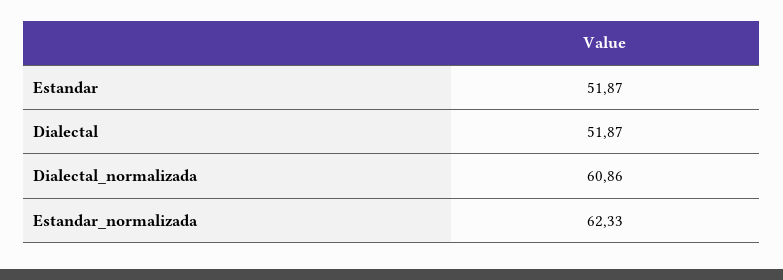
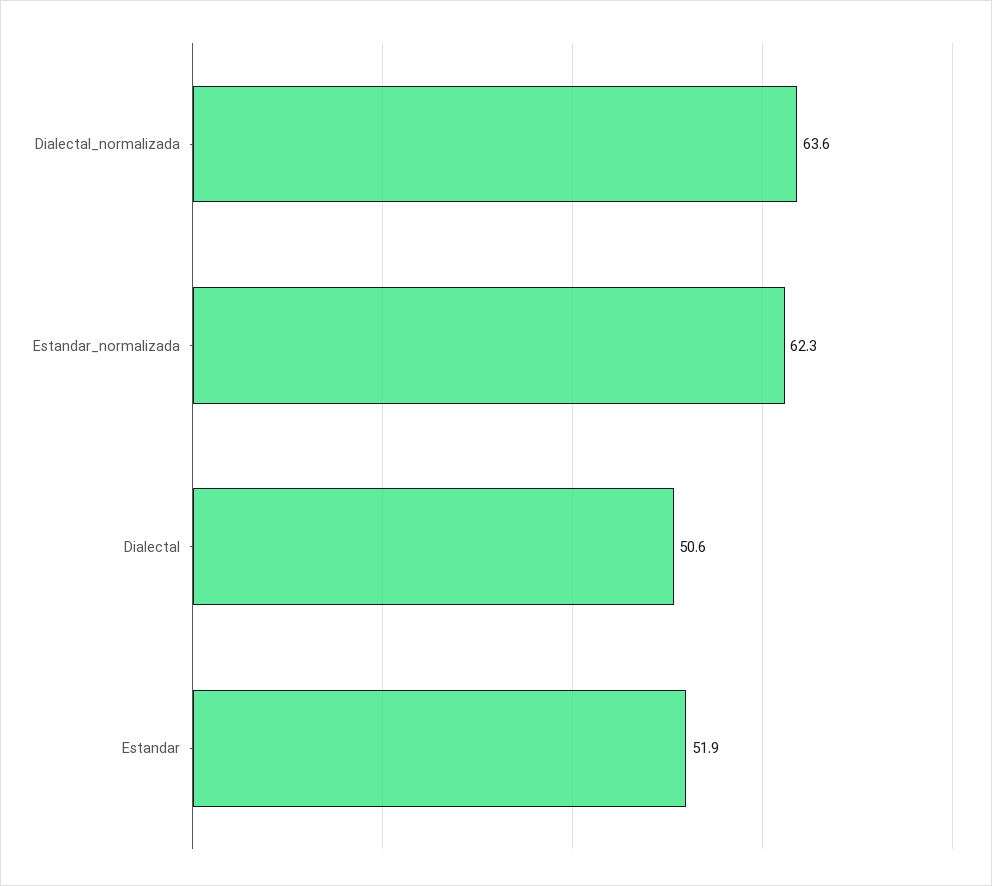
  {
    "Estandar": 51.87,
-   "Dialectal": 51.87,
+   "Dialectal": 50.6,
-   "Dialectal_normalizada": 60.86,
+   "Dialectal_normalizada": 63.6,
    "Estandar_normalizada": 62.33
  }

